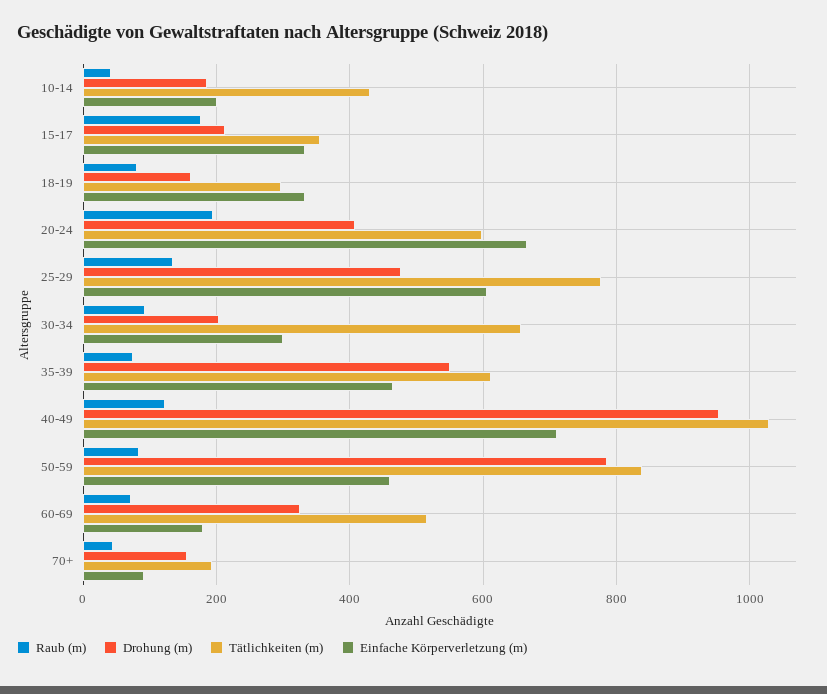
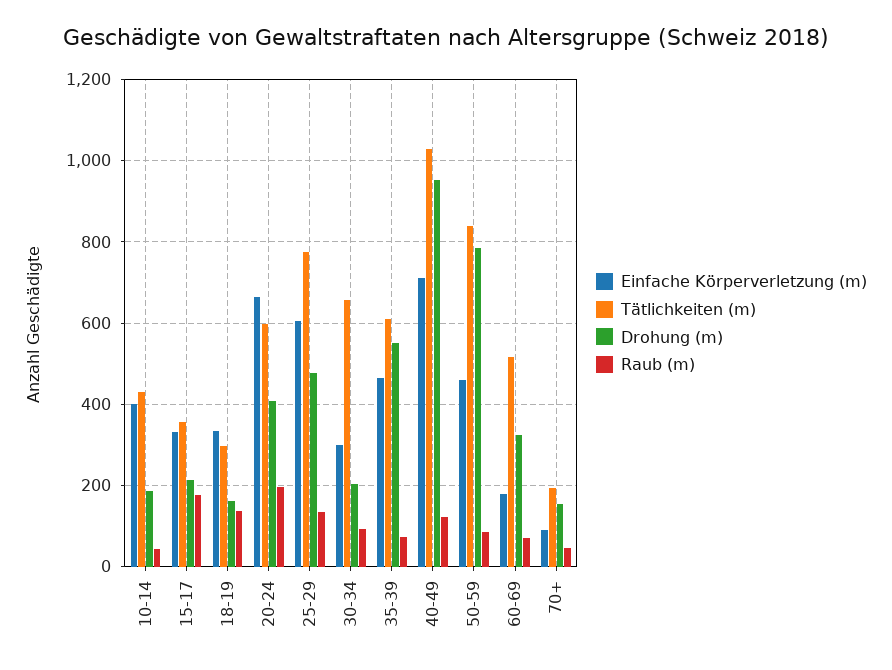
  {
    "Raub (m)": {
      "10-14": 40,
      "15-17": 180,
-     "18-19": 80,
+     "18-19": 140,
      "20-24": 200,
      "25-29": 140,
      "30-34": 100,
      "35-39": 80,
      "40-49": 120,
      "50-59": 80,
      "60-69": 80,
      "70+": 40
    },
    "Drohung (m)": {
      "10-14": 180,
      "15-17": 220,
      "18-19": 160,
      "20-24": 400,
      "25-29": 480,
      "30-34": 200,
      "35-39": 560,
      "40-49": 960,
      "50-59": 780,
      "60-69": 320,
      "70+": 160
    },
    "Tätlichkeiten (m)": {
      "10-14": 440,
      "15-17": 360,
      "18-19": 300,
      "20-24": 600,
      "25-29": 780,
      "30-34": 660,
      "35-39": 620,
      "40-49": 1020,
      "50-59": 840,
      "60-69": 520,
      "70+": 200
    },
    "Einfache Körperverletzung (m)": {
-     "10-14": 200,
+     "10-14": 400,
      "15-17": 340,
      "18-19": 340,
      "20-24": 660,
      "25-29": 600,
      "30-34": 300,
      "35-39": 460,
      "40-49": 720,
      "50-59": 460,
      "60-69": 180,
      "70+": 100
    }
  }

